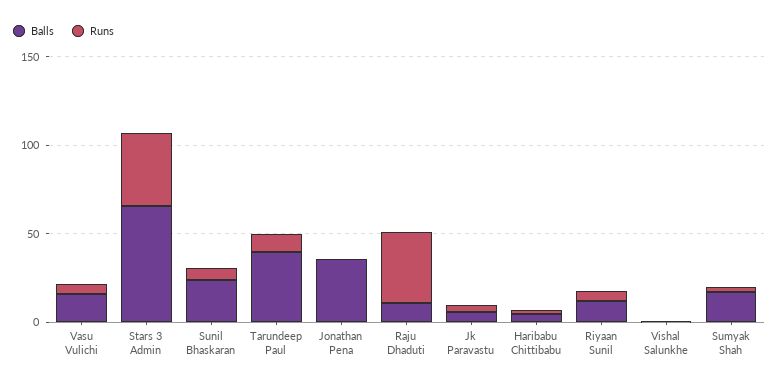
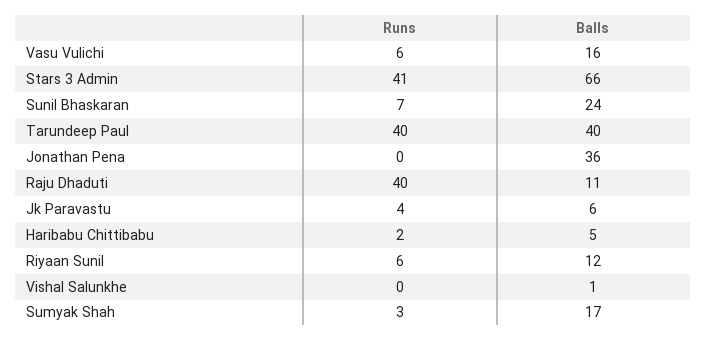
  {
    "Balls": {
      "Vasu Vulichi": 16,
      "Stars 3 Admin": 66,
      "Sunil Bhaskaran": 24,
      "Tarundeep Paul": 40,
      "Jonathan Pena": 36,
      "Raju Dhaduti": 11,
      "Jk Paravastu": 6,
      "Haribabu Chittibabu": 5,
      "Riyaan Sunil": 12,
      "Vishal Salunkhe": 1,
      "Sumyak Shah": 17
    },
    "Runs": {
      "Vasu Vulichi": 6,
      "Stars 3 Admin": 41,
      "Sunil Bhaskaran": 7,
-     "Tarundeep Paul": 10,
+     "Tarundeep Paul": 40,
      "Jonathan Pena": 0,
      "Raju Dhaduti": 40,
      "Jk Paravastu": 4,
      "Haribabu Chittibabu": 2,
      "Riyaan Sunil": 6,
      "Vishal Salunkhe": 0,
      "Sumyak Shah": 3
    }
  }

